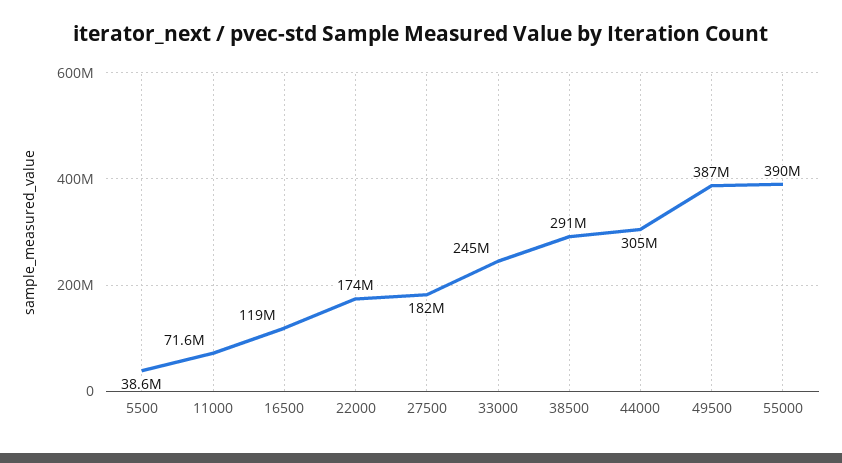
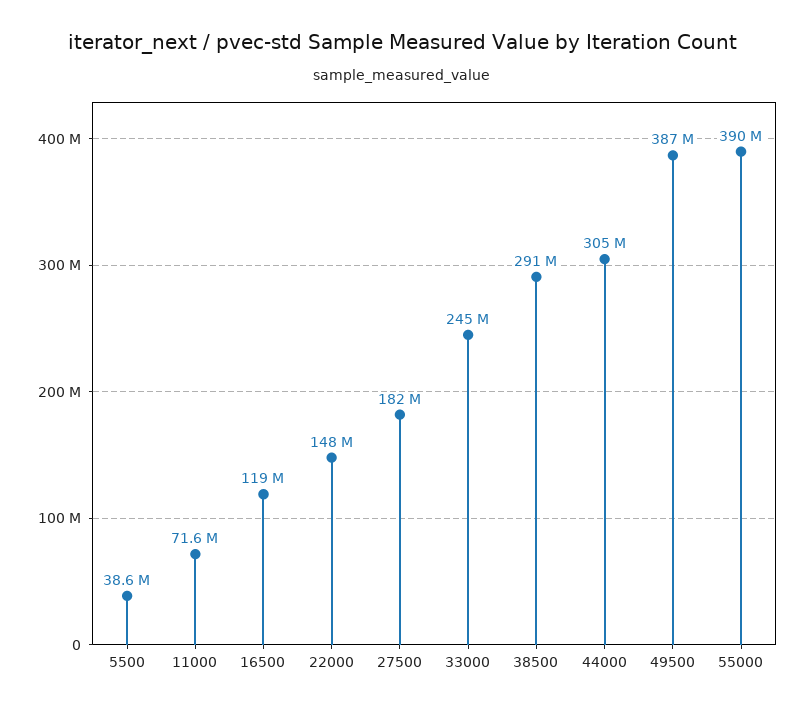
  {
    "5500": 38600000,
    "11000": 71600000,
    "16500": 119000000,
-   "22000": 174000000,
+   "22000": 148000000,
    "27500": 182000000,
    "33000": 245000000,
    "38500": 291000000,
    "44000": 305000000,
    "49500": 387000000,
    "55000": 390000000
  }

